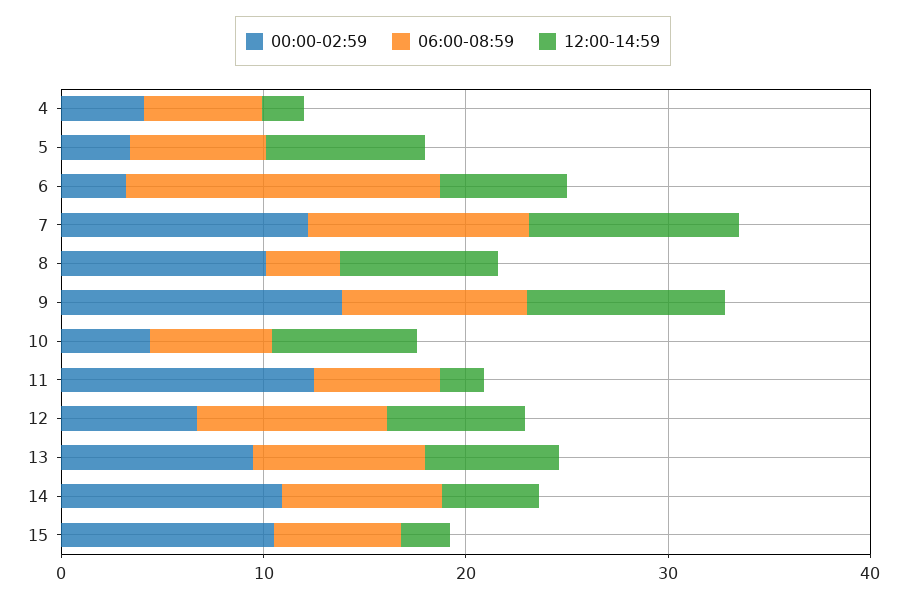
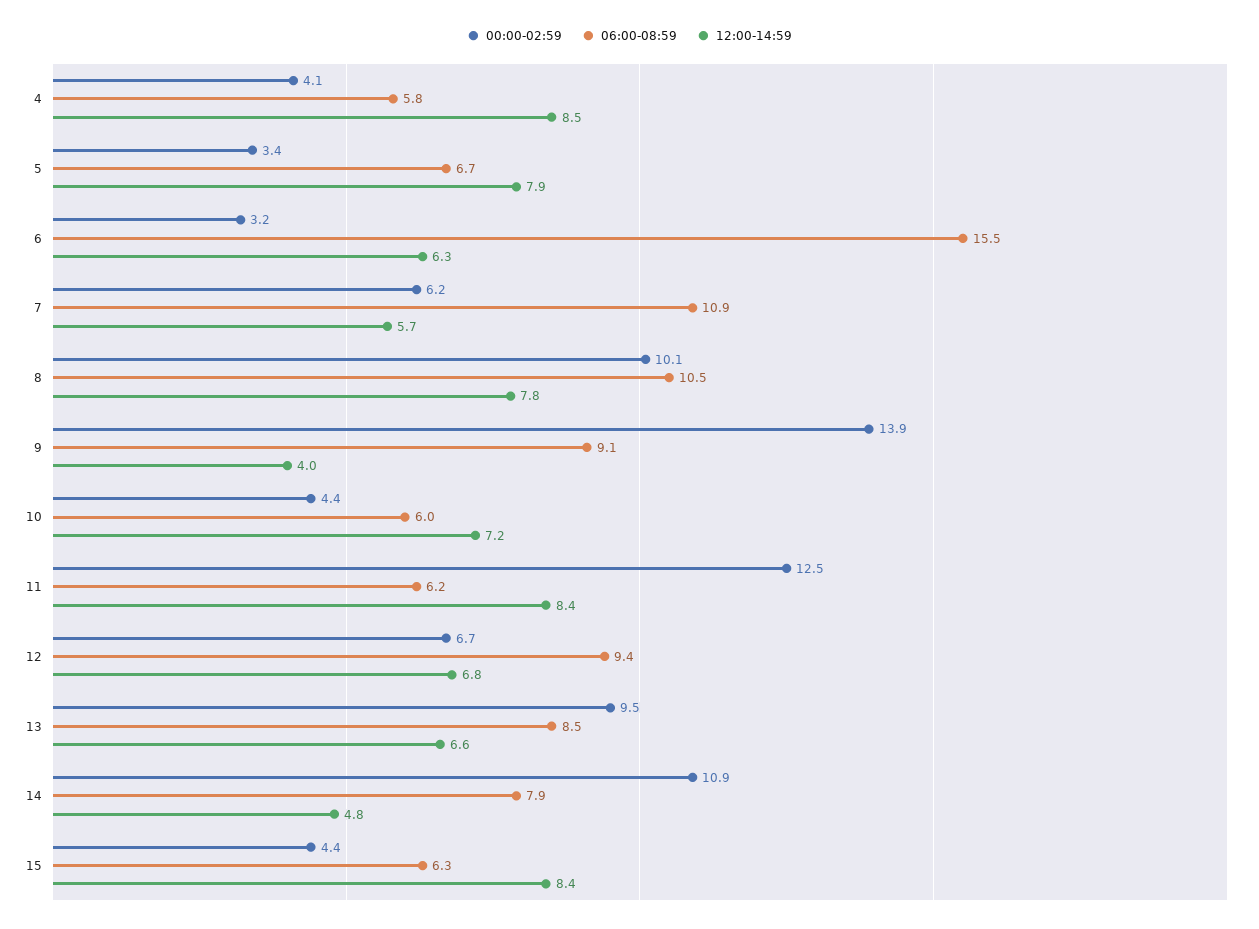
  {
    "00:00-02:59": {
      "4": 4.1,
      "5": 3.4,
      "6": 3.2,
-     "7": 12,
+     "7": 6.2,
      "8": 10.1,
      "9": 13.9,
      "10": 4.4,
      "11": 12.5,
      "12": 6.7,
      "13": 9.5,
      "14": 10.9,
-     "15": 10
+     "15": 4.4
    },
    "06:00-08:59": {
      "4": 5.8,
      "5": 6.7,
      "6": 15.5,
      "7": 10.9,
-     "8": 4,
+     "8": 10.5,
      "9": 9.1,
      "10": 6,
      "11": 6.2,
      "12": 9.4,
      "13": 8.5,
      "14": 7.9,
      "15": 6.3
    },
    "12:00-14:59": {
-     "4": 2,
+     "4": 8.5,
      "5": 7.9,
      "6": 6.3,
-     "7": 10,
+     "7": 5.7,
      "8": 7.8,
-     "9": 10,
+     "9": 4,
      "10": 7.2,
-     "11": 2,
+     "11": 8.4,
      "12": 6.8,
      "13": 6.6,
      "14": 4.8,
-     "15": 2
+     "15": 8.4
    }
  }

